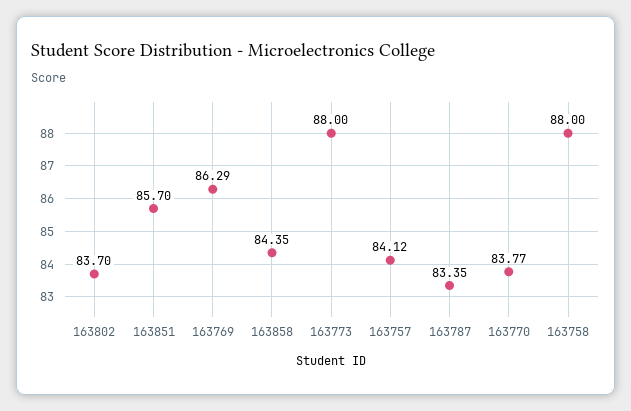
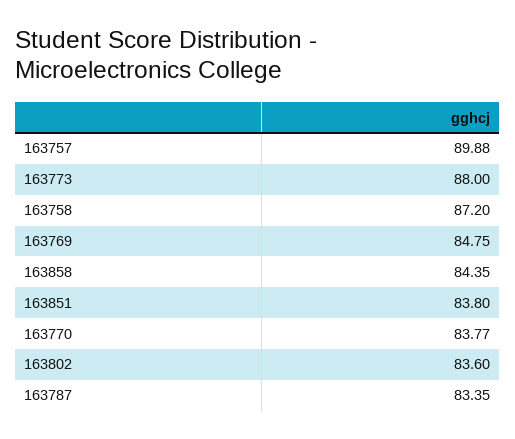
  {
-   "163802": 83.7,
+   "163802": 83.6,
-   "163851": 85.7,
+   "163851": 83.8,
-   "163769": 86.29,
+   "163769": 84.75,
    "163858": 84.35,
    "163773": 88,
-   "163757": 84.12,
+   "163757": 89.88,
    "163787": 83.35,
    "163770": 83.77,
-   "163758": 88
+   "163758": 87.2
  }

